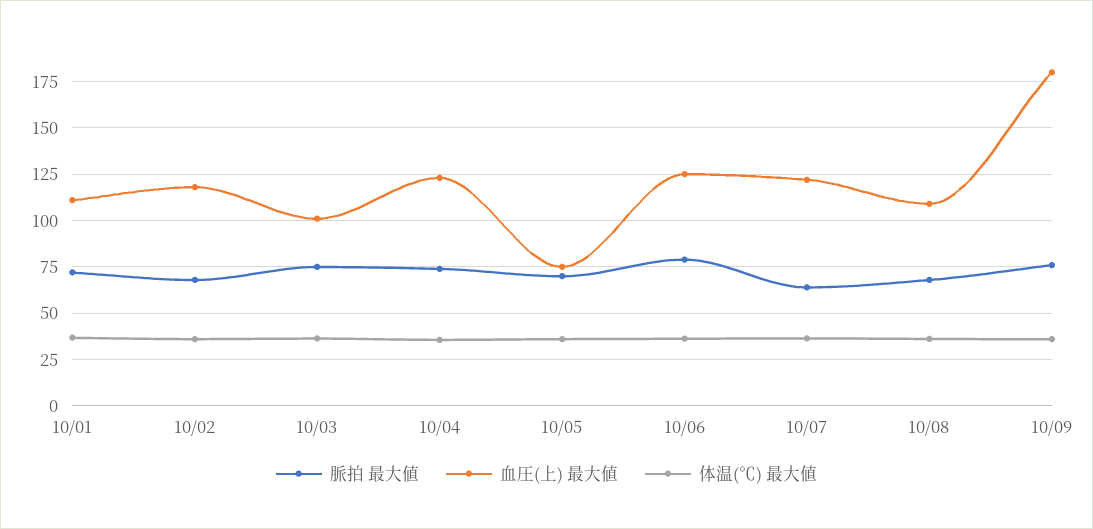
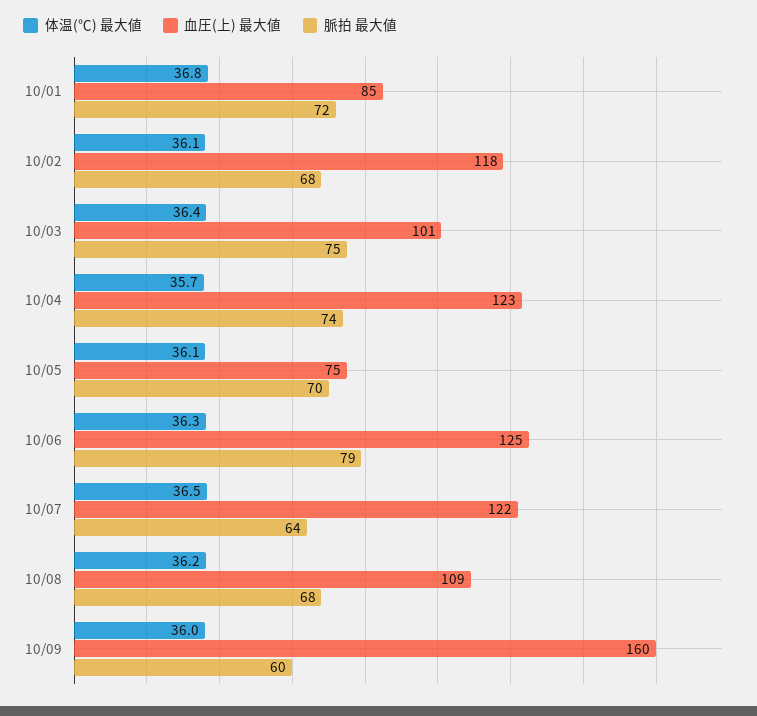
  {
    "脈拍 最大値": {
      "10/01": 72,
      "10/02": 68,
      "10/03": 75,
      "10/04": 74,
      "10/05": 70,
      "10/06": 79,
      "10/07": 64,
      "10/08": 68,
-     "10/09": 75
+     "10/09": 60
    },
    "血圧(上) 最大値": {
-     "10/01": 110,
+     "10/01": 85,
      "10/02": 118,
      "10/03": 101,
      "10/04": 123,
      "10/05": 75,
      "10/06": 125,
      "10/07": 122,
      "10/08": 109,
-     "10/09": 180
+     "10/09": 160
    },
    "体温(℃) 最大値": {
      "10/01": 36.8,
      "10/02": 36.1,
      "10/03": 36.4,
      "10/04": 35.7,
      "10/05": 36.1,
      "10/06": 36.3,
      "10/07": 36.5,
      "10/08": 36.2,
      "10/09": 36
    }
  }

